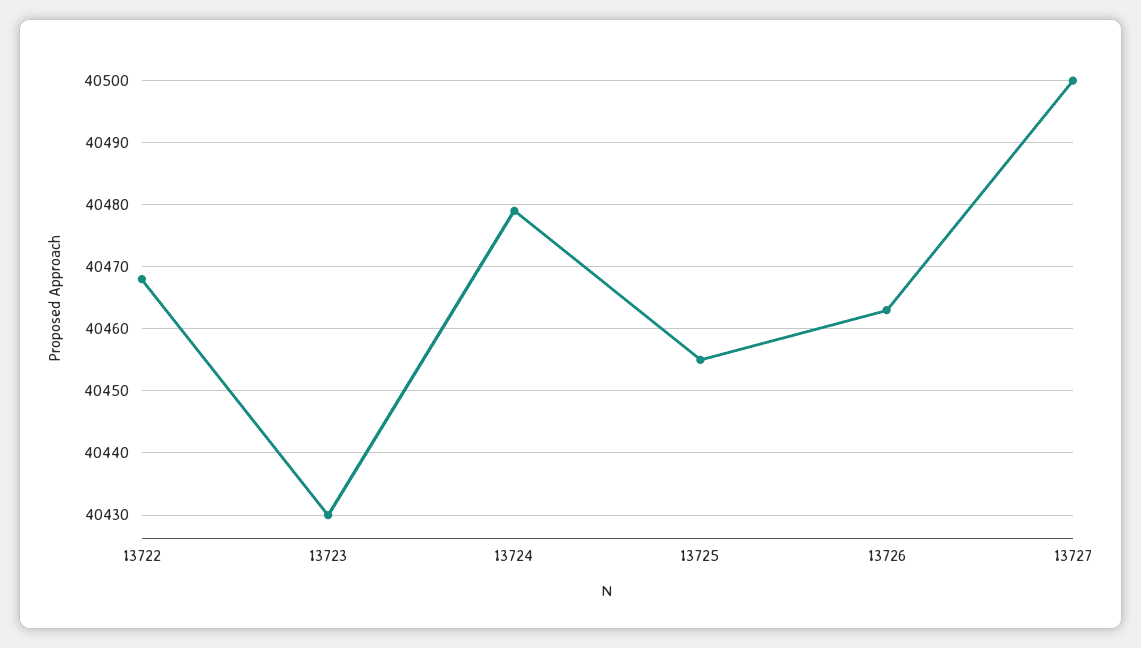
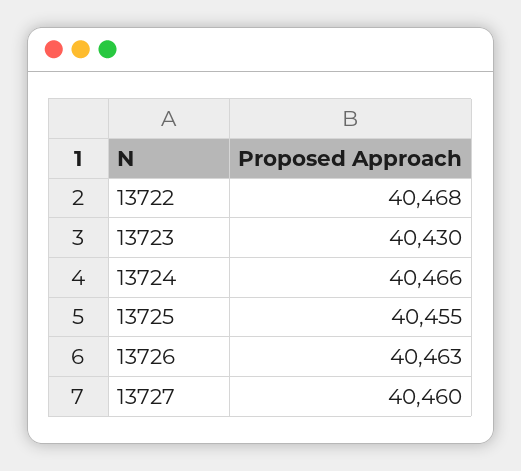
  {
    "13722": 40468,
    "13723": 40430,
-   "13724": 40479,
+   "13724": 40466,
    "13725": 40455,
    "13726": 40463,
-   "13727": 40500
+   "13727": 40460
  }

